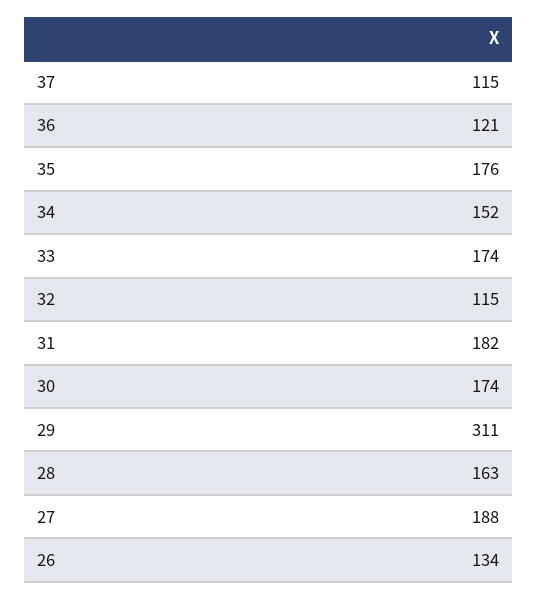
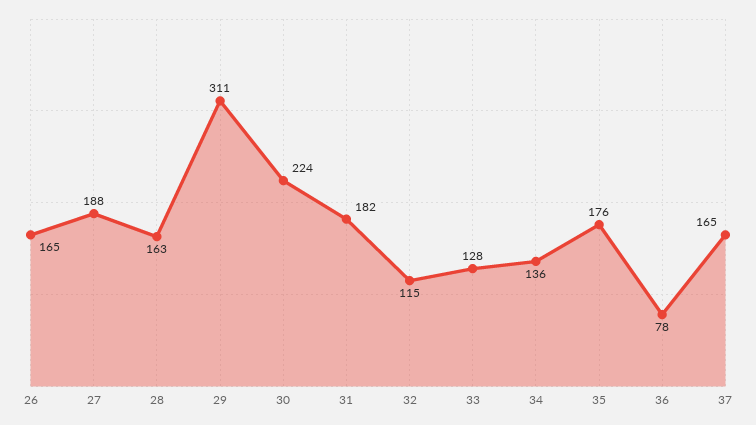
  {
-   "37": 115,
+   "37": 165,
-   "36": 121,
+   "36": 78,
    "35": 176,
-   "34": 152,
+   "34": 136,
-   "33": 174,
+   "33": 128,
    "32": 115,
    "31": 182,
-   "30": 174,
+   "30": 224,
    "29": 311,
    "28": 163,
    "27": 188,
-   "26": 134
+   "26": 165
  }

